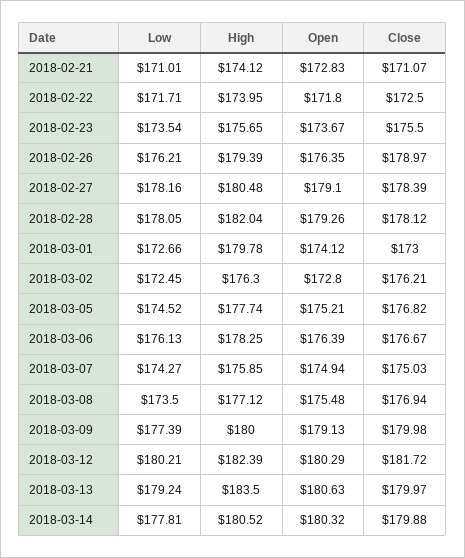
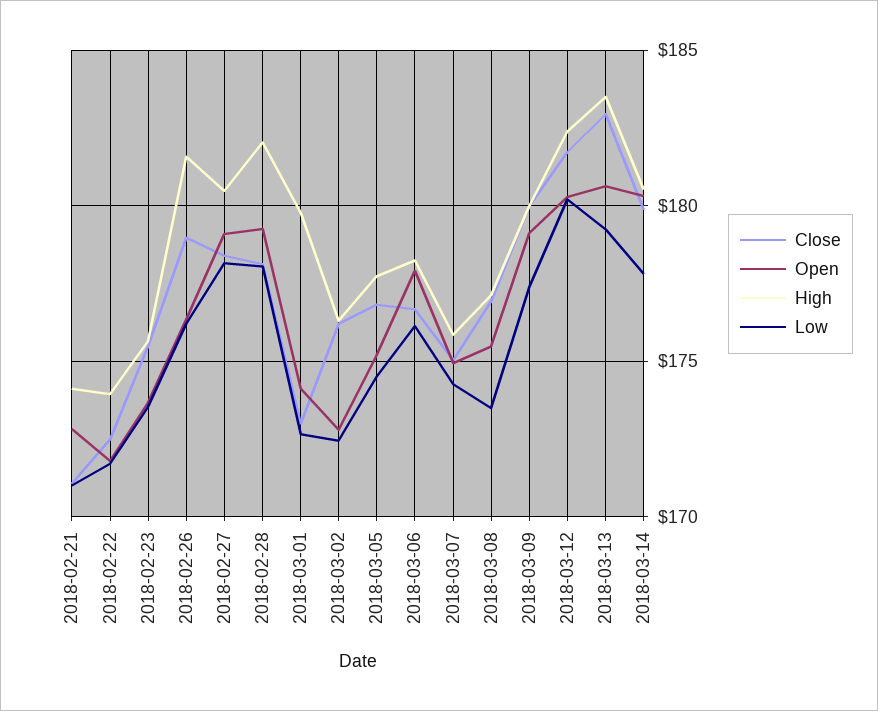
  {
    "Low": {
      "2018-02-21": 171.01,
      "2018-02-22": 171.71,
      "2018-02-23": 173.54,
      "2018-02-26": 176.21,
      "2018-02-27": 178.16,
      "2018-02-28": 178.05,
      "2018-03-01": 172.66,
      "2018-03-02": 172.45,
      "2018-03-05": 174.52,
      "2018-03-06": 176.13,
      "2018-03-07": 174.27,
      "2018-03-08": 173.5,
      "2018-03-09": 177.39,
      "2018-03-12": 180.21,
      "2018-03-13": 179.24,
      "2018-03-14": 177.81
    },
    "High": {
      "2018-02-21": 174.12,
      "2018-02-22": 173.95,
      "2018-02-23": 175.65,
-     "2018-02-26": 179.39,
+     "2018-02-26": 181.5,
      "2018-02-27": 180.48,
      "2018-02-28": 182.04,
      "2018-03-01": 179.78,
      "2018-03-02": 176.3,
      "2018-03-05": 177.74,
      "2018-03-06": 178.25,
      "2018-03-07": 175.85,
      "2018-03-08": 177.12,
      "2018-03-09": 180,
      "2018-03-12": 182.39,
      "2018-03-13": 183.5,
      "2018-03-14": 180.52
    },
    "Open": {
      "2018-02-21": 172.83,
      "2018-02-22": 171.8,
      "2018-02-23": 173.67,
      "2018-02-26": 176.35,
      "2018-02-27": 179.1,
      "2018-02-28": 179.26,
      "2018-03-01": 174.12,
      "2018-03-02": 172.8,
      "2018-03-05": 175.21,
-     "2018-03-06": 176.39,
+     "2018-03-06": 178,
      "2018-03-07": 174.94,
      "2018-03-08": 175.48,
      "2018-03-09": 179.13,
      "2018-03-12": 180.29,
      "2018-03-13": 180.63,
      "2018-03-14": 180.32
    },
    "Close": {
      "2018-02-21": 171.07,
      "2018-02-22": 172.5,
      "2018-02-23": 175.5,
      "2018-02-26": 178.97,
      "2018-02-27": 178.39,
      "2018-02-28": 178.12,
      "2018-03-01": 173,
      "2018-03-02": 176.21,
      "2018-03-05": 176.82,
      "2018-03-06": 176.67,
      "2018-03-07": 175.03,
      "2018-03-08": 176.94,
      "2018-03-09": 179.98,
      "2018-03-12": 181.72,
-     "2018-03-13": 179.97,
+     "2018-03-13": 183,
      "2018-03-14": 179.88
    }
  }

